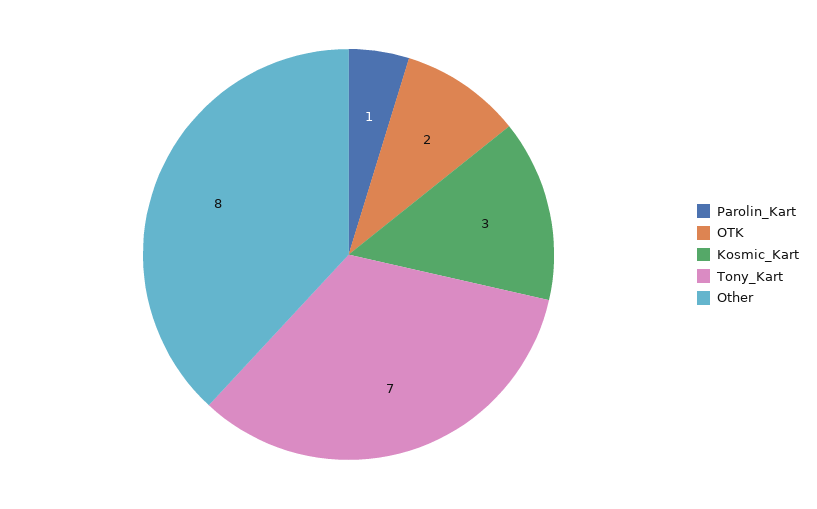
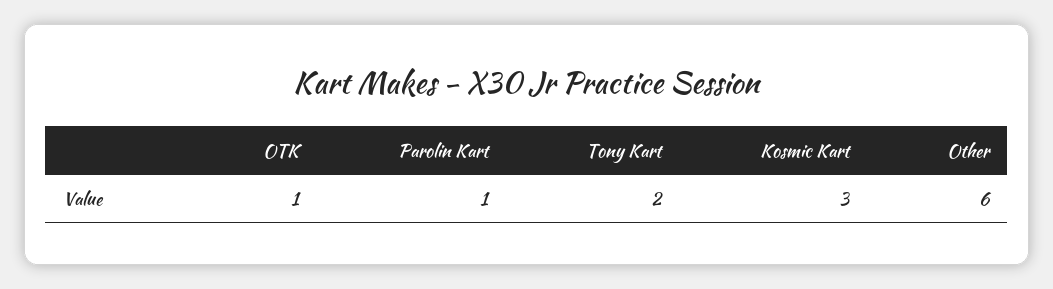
  {
    "Parolin_Kart": 1,
-   "OTK": 2,
+   "OTK": 1,
    "Kosmic_Kart": 3,
-   "Tony_Kart": 7,
+   "Tony_Kart": 2,
-   "Other": 8
+   "Other": 6
  }

